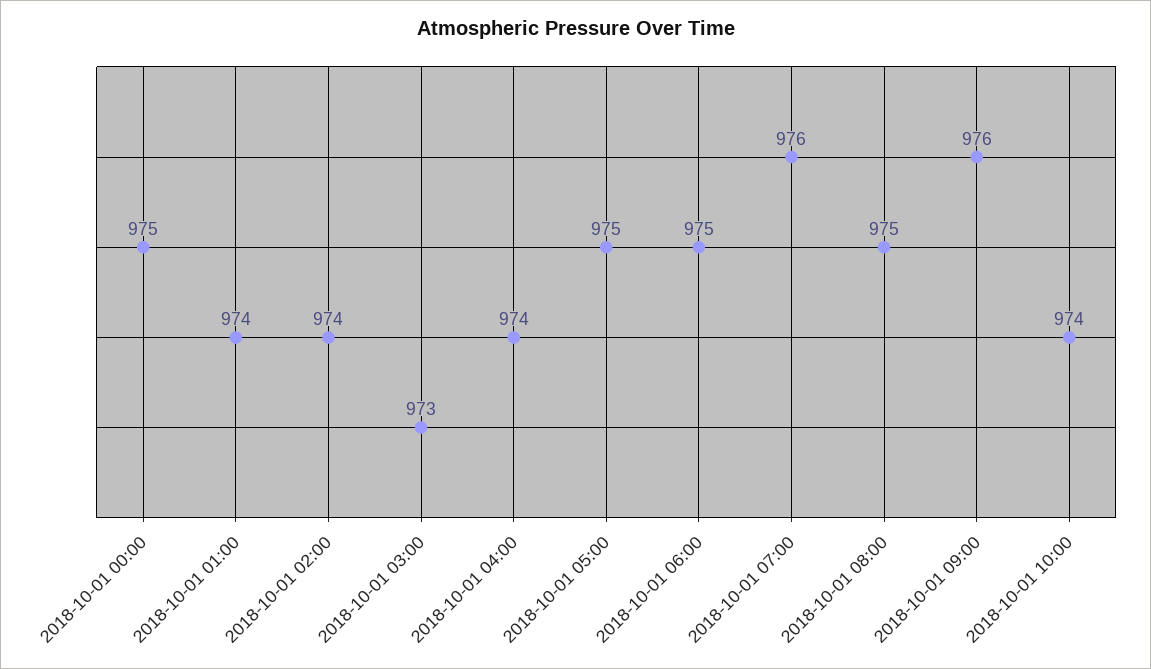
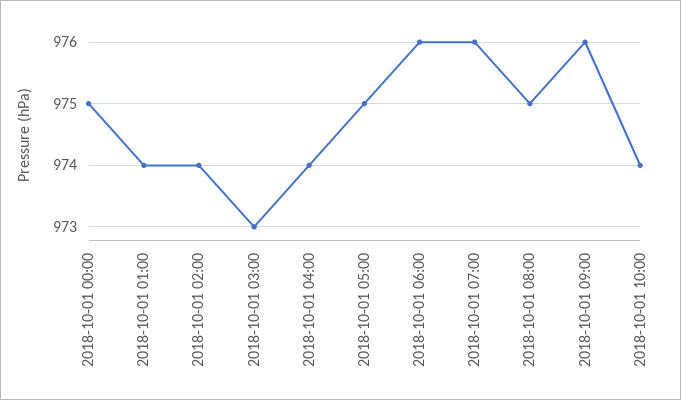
  {
    "2018-10-01 00:00": 975,
    "2018-10-01 01:00": 974,
    "2018-10-01 02:00": 974,
    "2018-10-01 03:00": 973,
    "2018-10-01 04:00": 974,
    "2018-10-01 05:00": 975,
-   "2018-10-01 06:00": 975,
+   "2018-10-01 06:00": 976,
    "2018-10-01 07:00": 976,
    "2018-10-01 08:00": 975,
    "2018-10-01 09:00": 976,
    "2018-10-01 10:00": 974
  }

